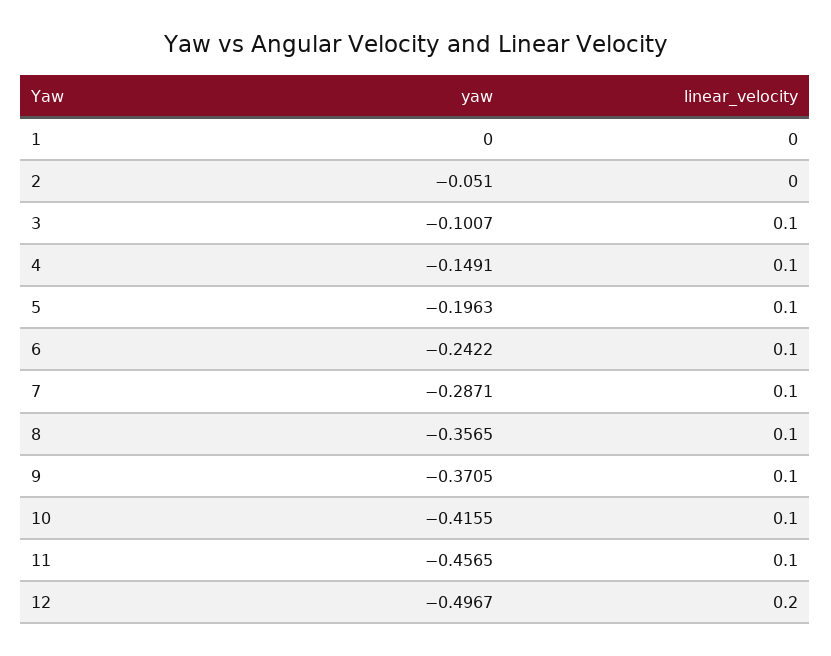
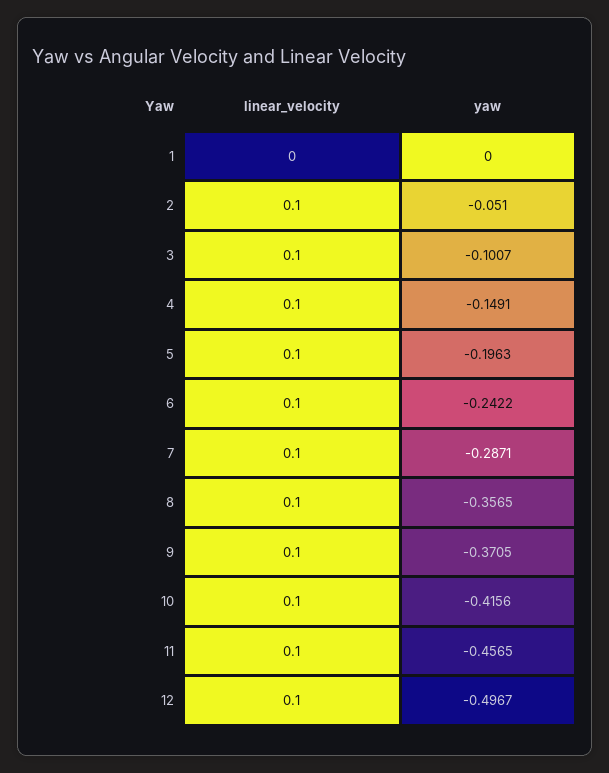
  {
    "yaw": {
      "1": 0,
      "2": -0.051,
      "3": -0.1007,
      "4": -0.1491,
      "5": -0.1963,
      "6": -0.2422,
      "7": -0.2871,
      "8": -0.3565,
      "9": -0.3705,
-     "10": -0.4155,
+     "10": -0.4156,
      "11": -0.4565,
      "12": -0.4967
    },
    "linear_velocity": {
      "1": 0,
-     "2": 0,
+     "2": 0.1,
      "3": 0.1,
      "4": 0.1,
      "5": 0.1,
      "6": 0.1,
      "7": 0.1,
      "8": 0.1,
      "9": 0.1,
      "10": 0.1,
      "11": 0.1,
-     "12": 0.2
+     "12": 0.1
    }
  }

